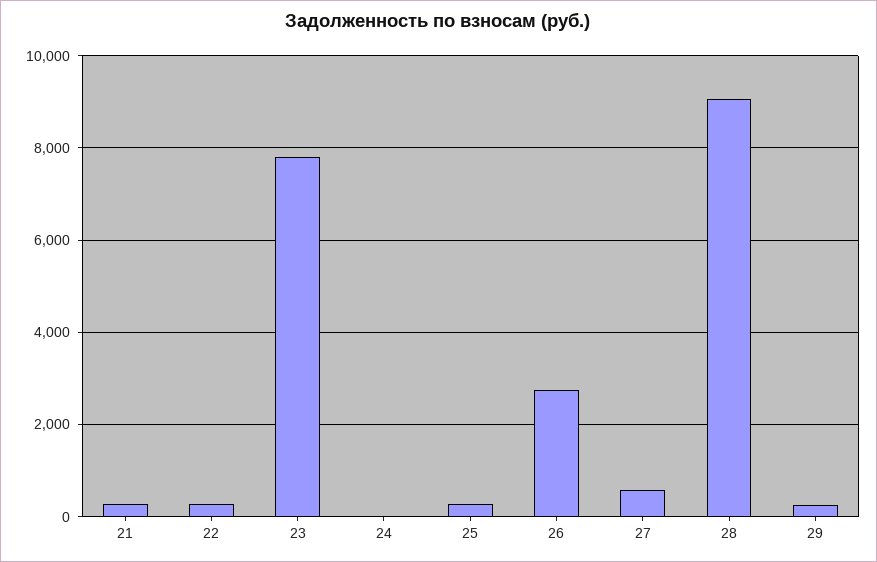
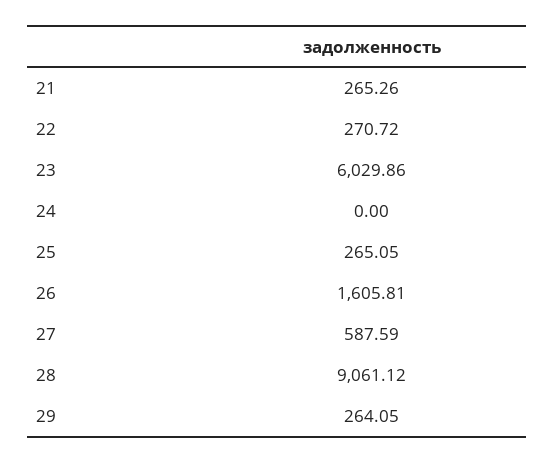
  {
    "21": 265.26,
    "22": 270.72,
-   "23": 7800,
+   "23": 6029.86,
    "24": 0,
    "25": 265.05,
-   "26": 2800,
+   "26": 1605.81,
    "27": 587.59,
    "28": 9061.12,
    "29": 264.05
  }

